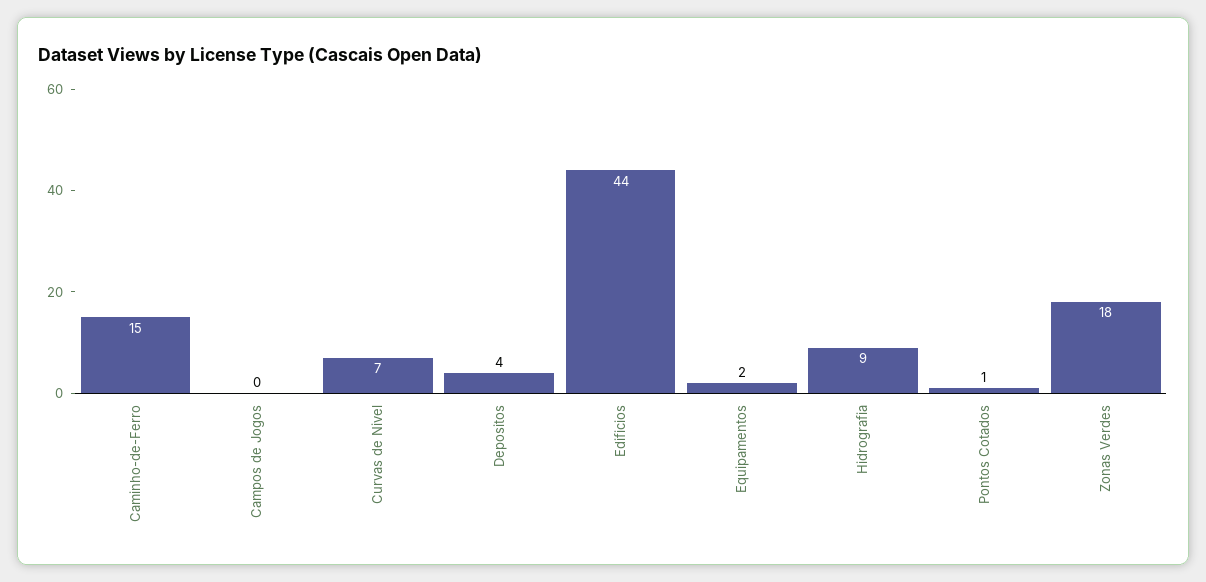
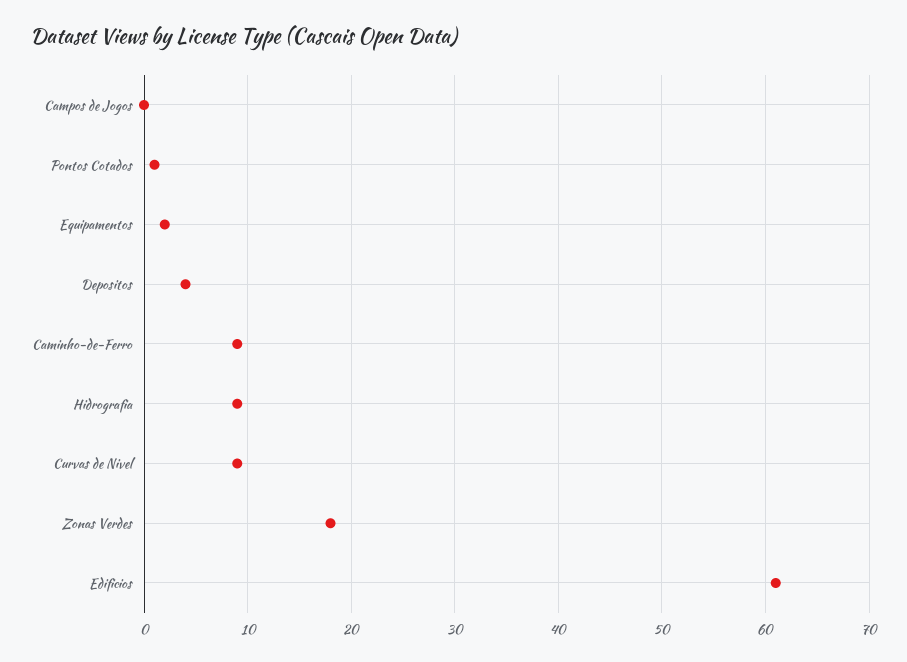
  {
-   "Caminho-de-Ferro": 15,
+   "Caminho-de-Ferro": 9,
    "Campos de Jogos": 0,
-   "Curvas de Nivel": 7,
+   "Curvas de Nivel": 9,
    "Depositos": 4,
-   "Edificios": 44,
+   "Edificios": 61,
    "Equipamentos": 2,
    "Hidrografia": 9,
    "Pontos Cotados": 1,
    "Zonas Verdes": 18
  }

